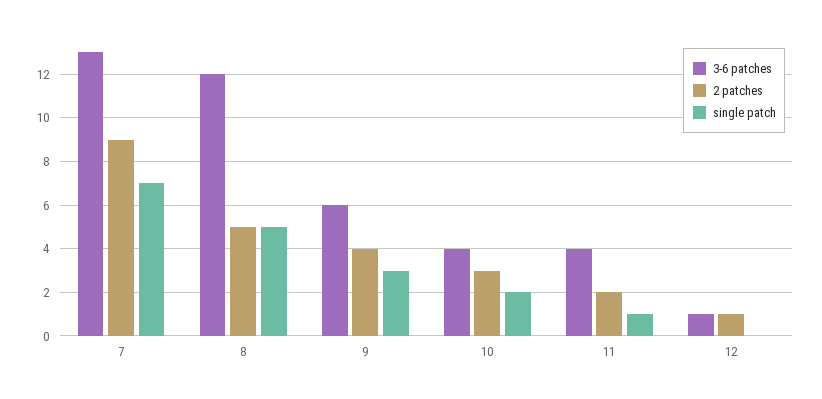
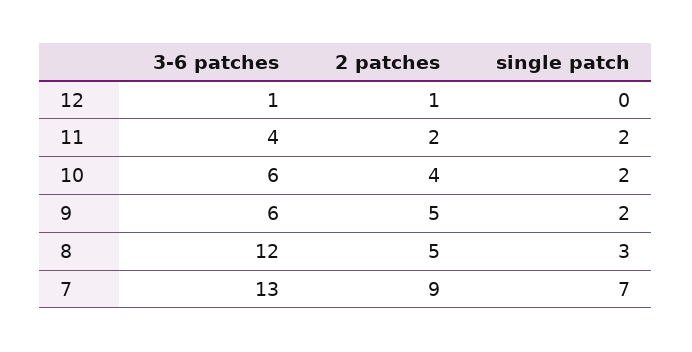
  {
    "3-6 patches": {
      "7": 13,
      "8": 12,
      "9": 6,
-     "10": 4,
+     "10": 6,
      "11": 4,
      "12": 1
    },
    "2 patches": {
      "7": 9,
      "8": 5,
-     "9": 4,
+     "9": 5,
-     "10": 3,
+     "10": 4,
      "11": 2,
      "12": 1
    },
    "single patch": {
      "7": 7,
-     "8": 5,
+     "8": 3,
-     "9": 3,
+     "9": 2,
      "10": 2,
-     "11": 1,
+     "11": 2,
      "12": 0
    }
  }

